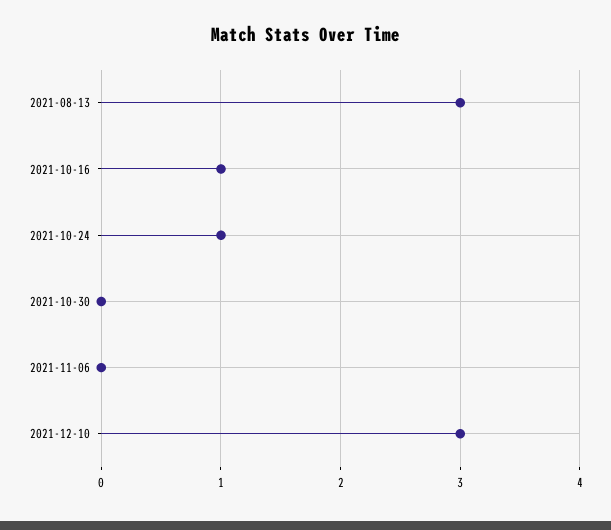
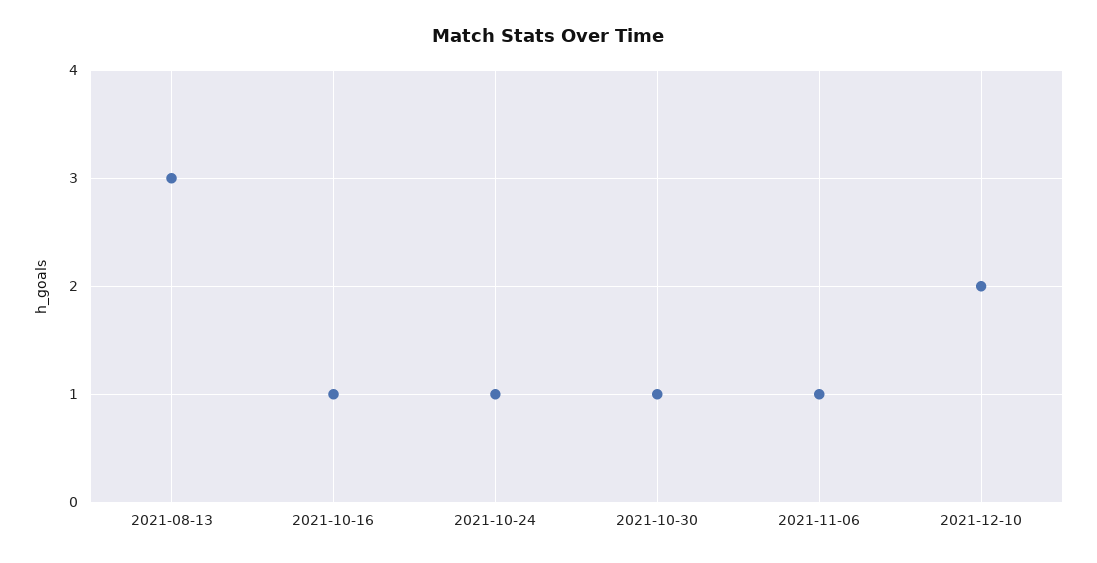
  {
    "2021-08-13": 3,
    "2021-10-16": 1,
    "2021-10-24": 1,
-   "2021-10-30": 0,
+   "2021-10-30": 1,
-   "2021-11-06": 0,
+   "2021-11-06": 1,
-   "2021-12-10": 3
+   "2021-12-10": 2
  }

